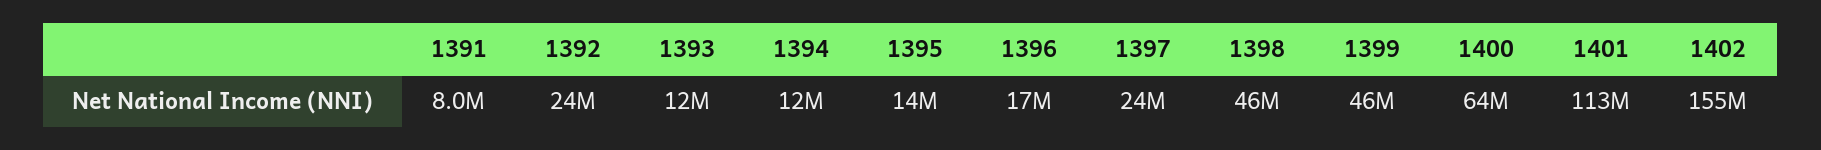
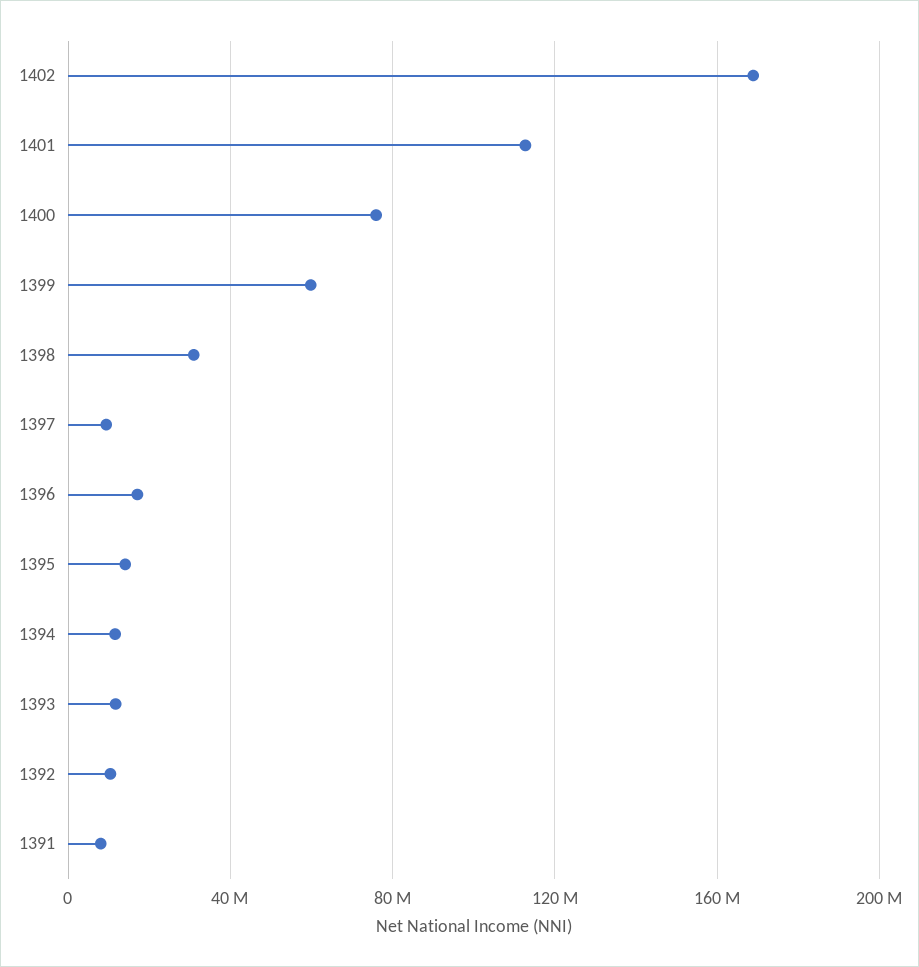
  {
    "1391": 8000000,
-   "1392": 24000000,
+   "1392": 10000000,
    "1393": 12000000,
    "1394": 12000000,
    "1395": 14000000,
    "1396": 17000000,
-   "1397": 24000000,
+   "1397": 10000000,
-   "1398": 46000000,
+   "1398": 30000000,
-   "1399": 46000000,
+   "1399": 60000000,
-   "1400": 64000000,
+   "1400": 75000000,
    "1401": 113000000,
-   "1402": 155000000
+   "1402": 170000000
  }

